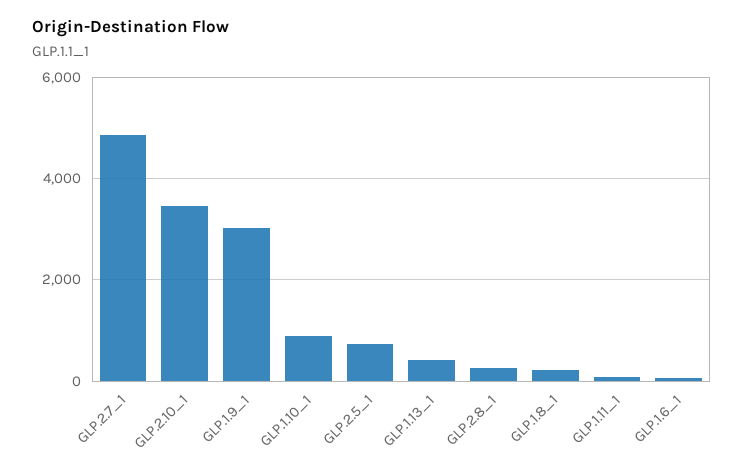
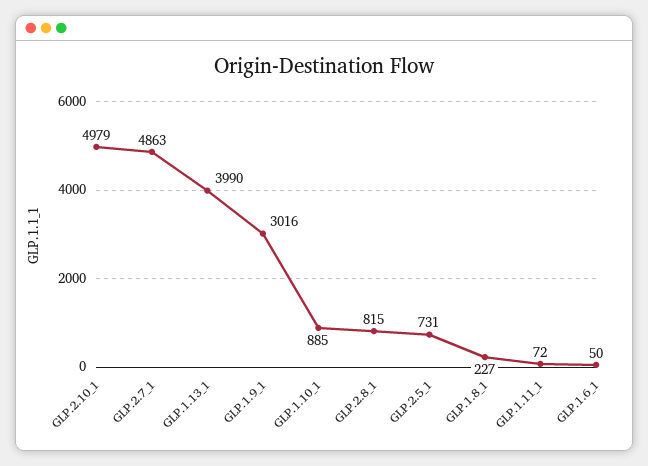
  {
    "GLP.2.7_1": 4863,
-   "GLP.2.10_1": 3400,
+   "GLP.2.10_1": 4979,
    "GLP.1.9_1": 3016,
    "GLP.1.10_1": 885,
    "GLP.2.5_1": 731,
-   "GLP.1.13_1": 400,
+   "GLP.1.13_1": 3990,
-   "GLP.2.8_1": 200,
+   "GLP.2.8_1": 815,
    "GLP.1.8_1": 227,
    "GLP.1.11_1": 72,
    "GLP.1.6_1": 50
  }

